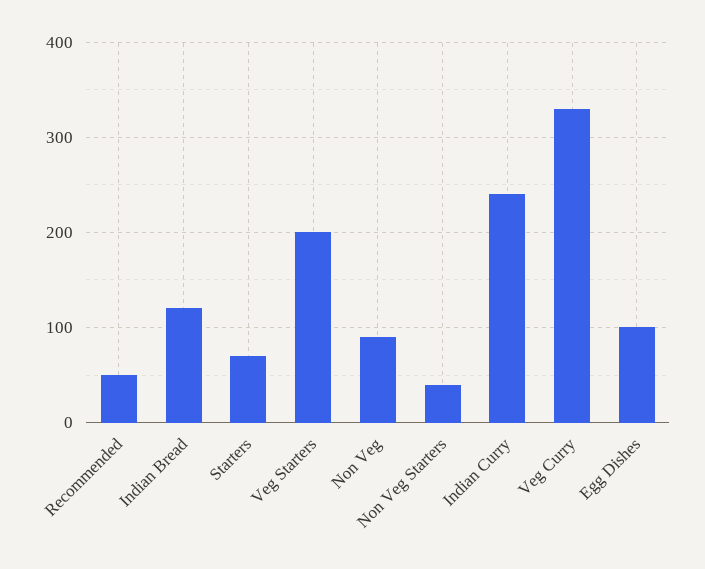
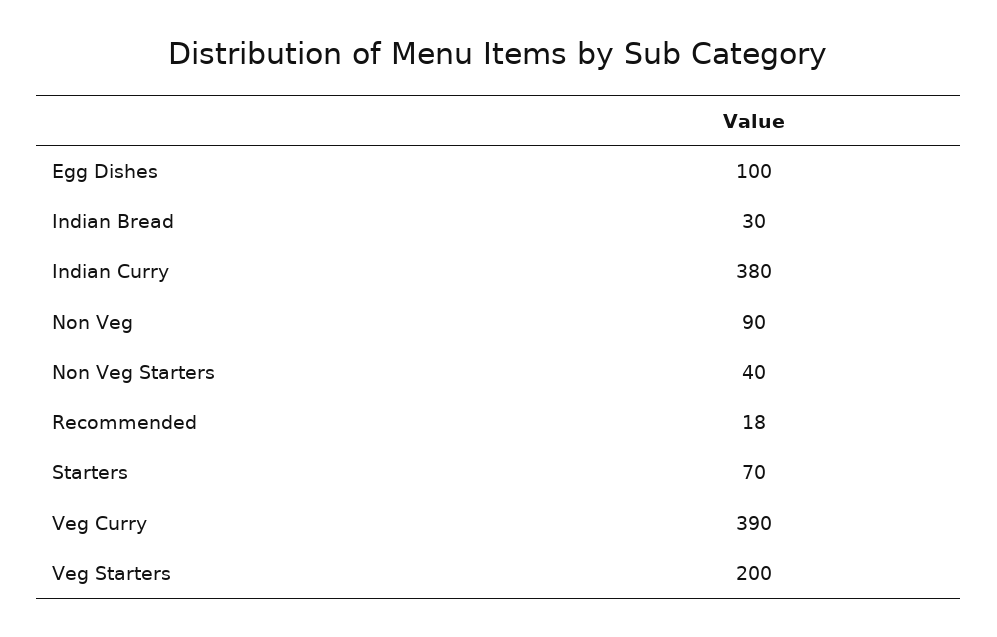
  {
-   "Recommended": 50,
+   "Recommended": 18,
-   "Indian Bread": 120,
+   "Indian Bread": 30,
    "Starters": 70,
    "Veg Starters": 200,
    "Non Veg": 90,
    "Non Veg Starters": 40,
-   "Indian Curry": 240,
+   "Indian Curry": 380,
-   "Veg Curry": 330,
+   "Veg Curry": 390,
    "Egg Dishes": 100
  }

